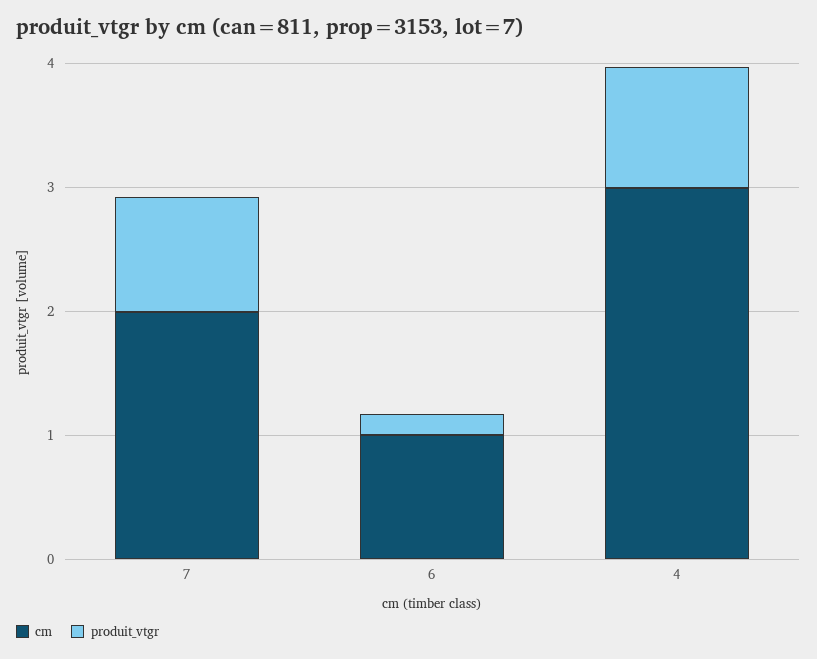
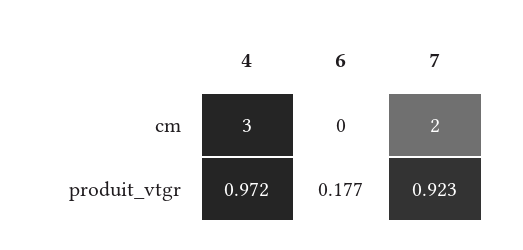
  {
    "cm": {
      "7": 2,
-     "6": 1,
+     "6": 0,
      "4": 3
    },
    "produit_vtgr": {
      "7": 0.923,
      "6": 0.177,
      "4": 0.972
    }
  }

